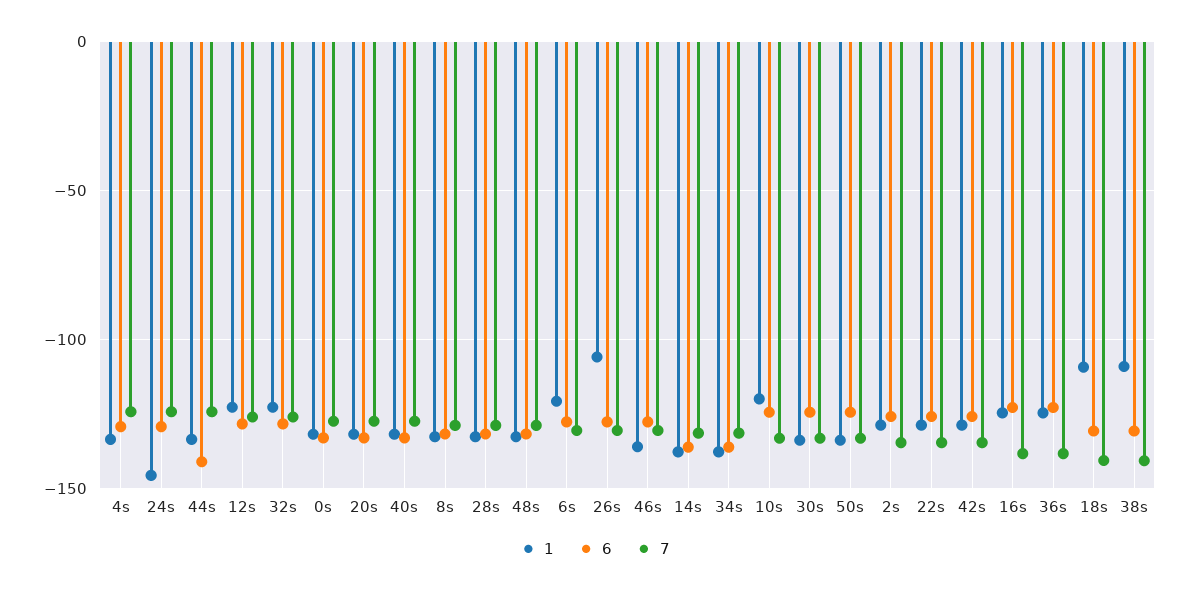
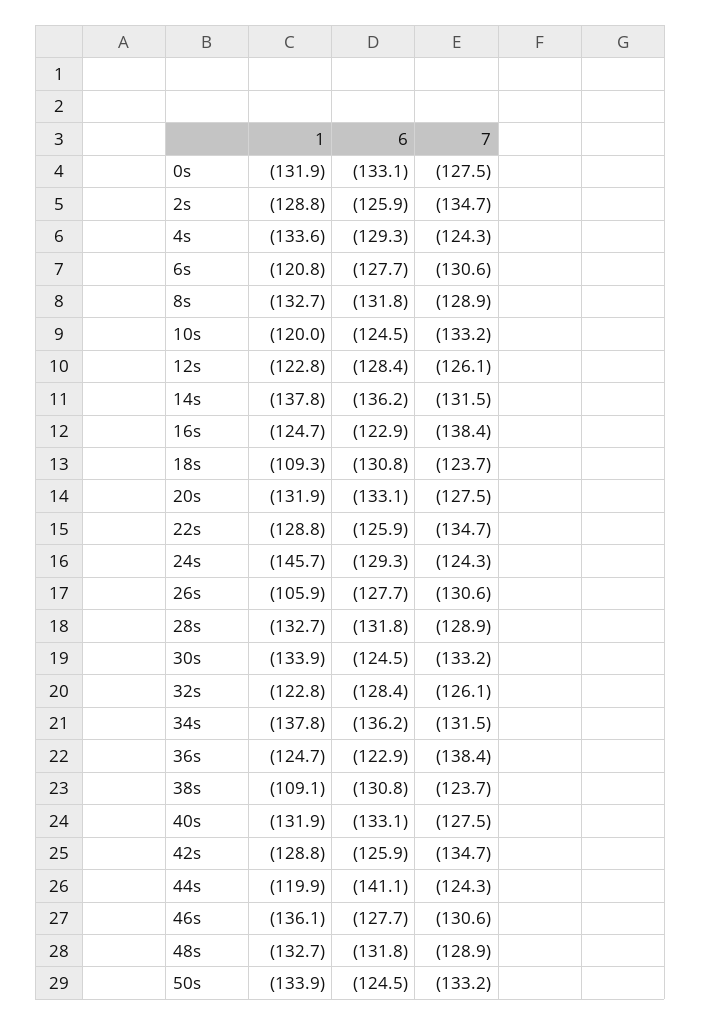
  {
    "1": {
      "4s": -133.6,
      "24s": -145.7,
-     "44s": -135,
+     "44s": -119.9,
      "12s": -122.8,
      "32s": -122.8,
      "0s": -131.9,
      "20s": -131.9,
      "40s": -131.9,
      "8s": -132.7,
      "28s": -132.7,
      "48s": -132.7,
      "6s": -120.8,
      "26s": -105.9,
      "46s": -136.1,
      "14s": -137.8,
      "34s": -137.8,
      "10s": -120,
      "30s": -133.9,
      "50s": -133.9,
      "2s": -128.8,
      "22s": -128.8,
      "42s": -128.8,
      "16s": -124.7,
      "36s": -124.7,
      "18s": -109.3,
      "38s": -109.1
    },
    "6": {
      "4s": -129.3,
      "24s": -129.3,
      "44s": -141.1,
      "12s": -128.4,
      "32s": -128.4,
      "0s": -133.1,
      "20s": -133.1,
      "40s": -133.1,
      "8s": -131.8,
      "28s": -131.8,
      "48s": -131.8,
      "6s": -127.7,
      "26s": -127.7,
      "46s": -127.7,
      "14s": -136.2,
      "34s": -136.2,
      "10s": -124.5,
      "30s": -124.5,
      "50s": -124.5,
      "2s": -125.9,
      "22s": -125.9,
      "42s": -125.9,
      "16s": -122.9,
      "36s": -122.9,
      "18s": -130.8,
      "38s": -130.8
    },
    "7": {
      "4s": -124.3,
      "24s": -124.3,
      "44s": -124.3,
      "12s": -126.1,
      "32s": -126.1,
      "0s": -127.5,
      "20s": -127.5,
      "40s": -127.5,
      "8s": -128.9,
      "28s": -128.9,
      "48s": -128.9,
      "6s": -130.6,
      "26s": -130.6,
      "46s": -130.6,
      "14s": -131.5,
      "34s": -131.5,
      "10s": -133.2,
      "30s": -133.2,
      "50s": -133.2,
      "2s": -134.7,
      "22s": -134.7,
      "42s": -134.7,
      "16s": -138.4,
      "36s": -138.4,
-     "18s": -140,
+     "18s": -123.7,
-     "38s": -140
+     "38s": -123.7
    }
  }

